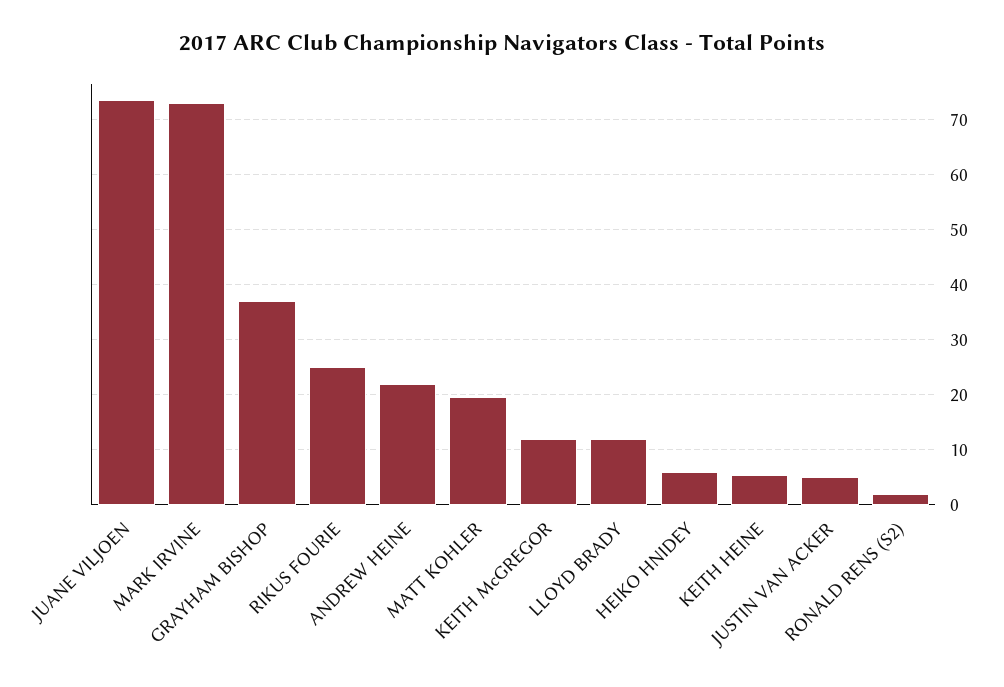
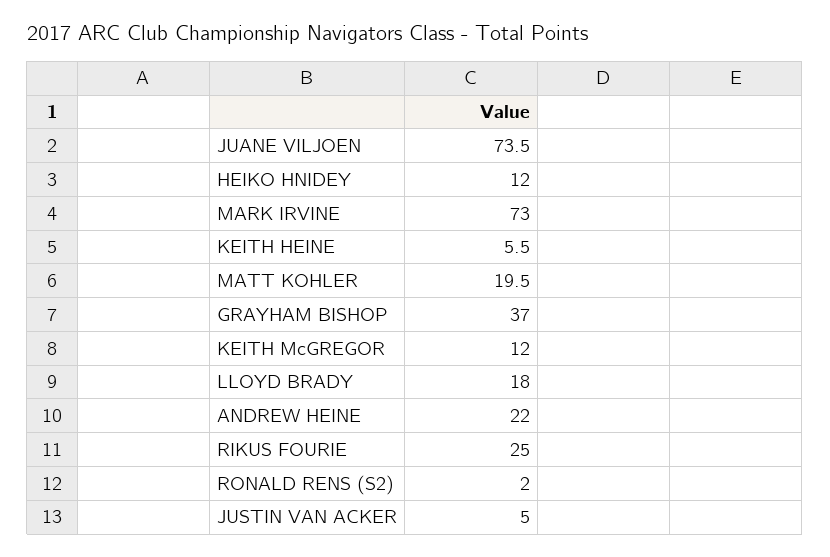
  {
    "JUANE VILJOEN": 73.5,
    "MARK IRVINE": 73,
    "GRAYHAM BISHOP": 37,
    "RIKUS FOURIE": 25,
    "ANDREW HEINE": 22,
    "MATT KOHLER": 19.5,
    "KEITH McGREGOR": 12,
-   "LLOYD BRADY": 12,
+   "LLOYD BRADY": 18,
-   "HEIKO HNIDEY": 6,
+   "HEIKO HNIDEY": 12,
    "KEITH HEINE": 5.5,
    "JUSTIN VAN ACKER": 5,
    "RONALD RENS (S2)": 2
  }

